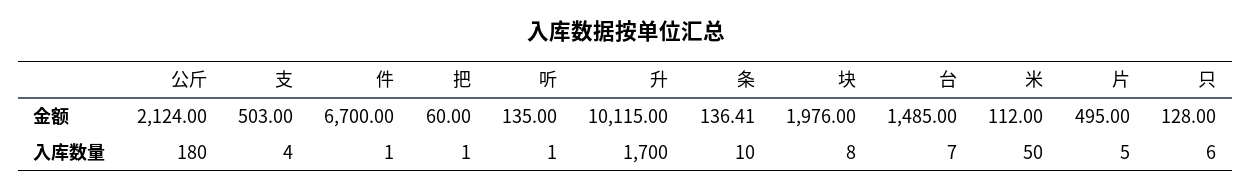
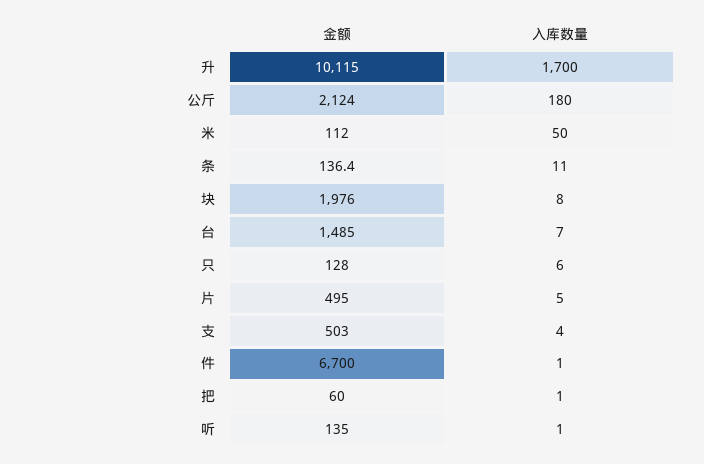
  {
    "公斤": {
      "金额": 2124,
      "入库数量": 180
    },
    "支": {
      "金额": 503,
      "入库数量": 4
    },
    "件": {
      "金额": 6700,
      "入库数量": 1
    },
    "把": {
      "金额": 60,
      "入库数量": 1
    },
    "听": {
      "金额": 135,
      "入库数量": 1
    },
    "升": {
      "金额": 10115,
      "入库数量": 1700
    },
    "条": {
      "金额": 136.41,
-     "入库数量": 10
+     "入库数量": 11
    },
    "块": {
      "金额": 1976,
      "入库数量": 8
    },
    "台": {
      "金额": 1485,
      "入库数量": 7
    },
    "米": {
      "金额": 112,
      "入库数量": 50
    },
    "片": {
      "金额": 495,
      "入库数量": 5
    },
    "只": {
      "金额": 128,
      "入库数量": 6
    }
  }

